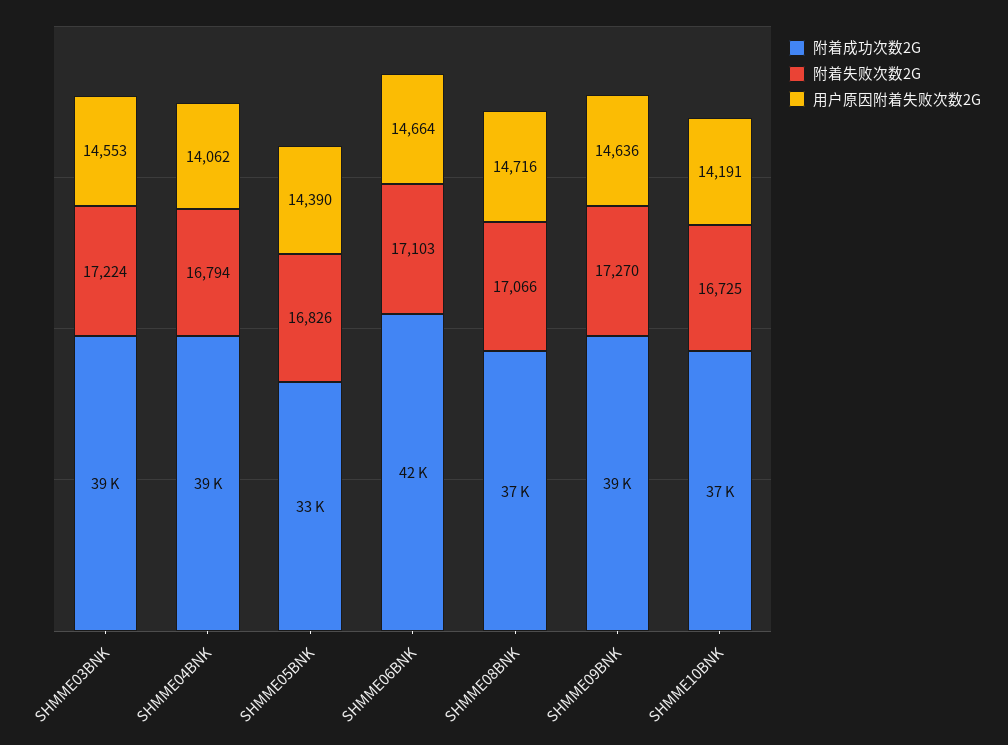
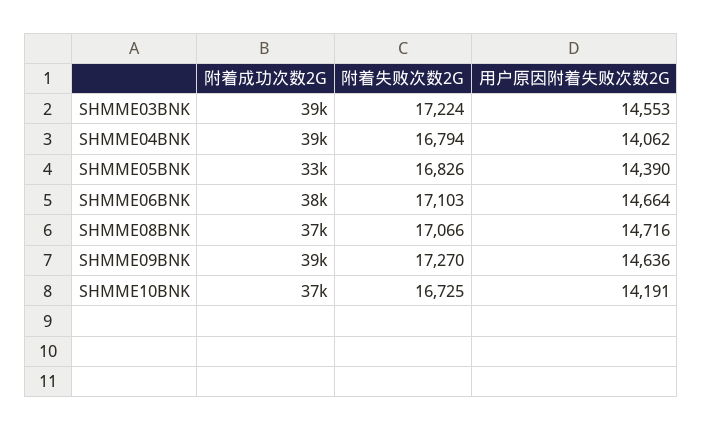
  {
    "附着成功次数2G": {
      "SHMME03BNK": 39000,
      "SHMME04BNK": 39000,
      "SHMME05BNK": 33000,
-     "SHMME06BNK": 42000,
+     "SHMME06BNK": 38000,
      "SHMME08BNK": 37000,
      "SHMME09BNK": 39000,
      "SHMME10BNK": 37000
    },
    "附着失败次数2G": {
      "SHMME03BNK": 17224,
      "SHMME04BNK": 16794,
      "SHMME05BNK": 16826,
      "SHMME06BNK": 17103,
      "SHMME08BNK": 17066,
      "SHMME09BNK": 17270,
      "SHMME10BNK": 16725
    },
    "用户原因附着失败次数2G": {
      "SHMME03BNK": 14553,
      "SHMME04BNK": 14062,
      "SHMME05BNK": 14390,
      "SHMME06BNK": 14664,
      "SHMME08BNK": 14716,
      "SHMME09BNK": 14636,
      "SHMME10BNK": 14191
    }
  }

